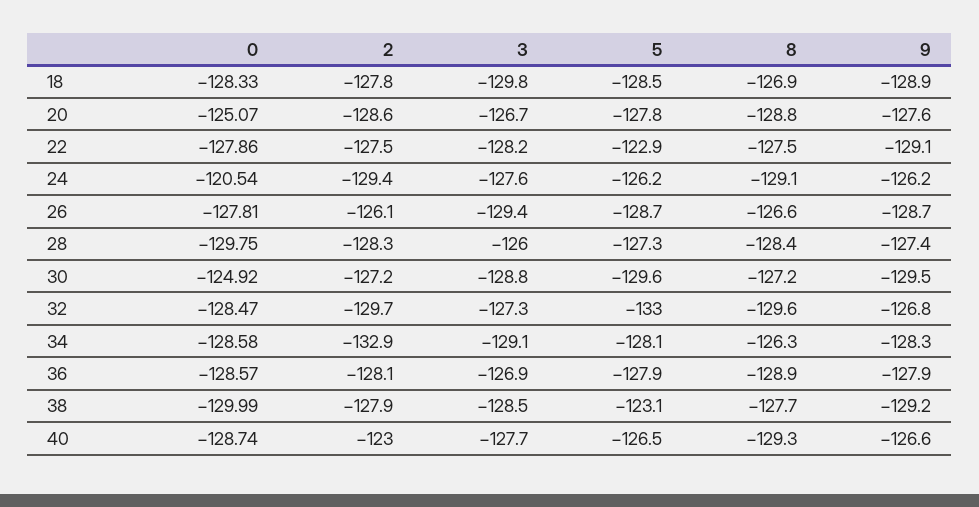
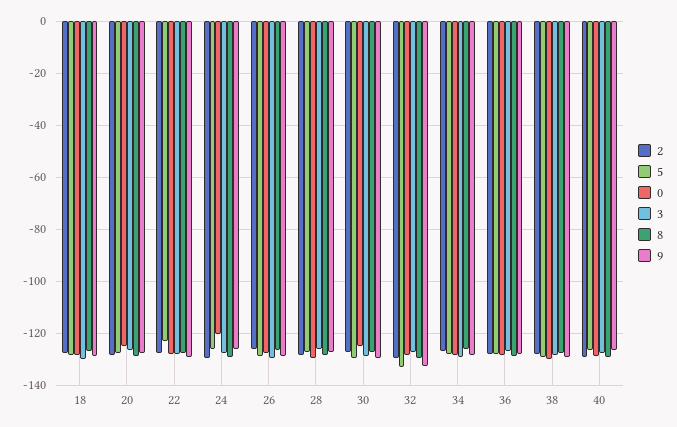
  {
    "0": {
      "18": -128.33,
      "20": -125.07,
      "22": -127.86,
      "24": -120.54,
      "26": -127.81,
      "28": -129.75,
      "30": -124.92,
      "32": -128.47,
      "34": -128.58,
      "36": -128.57,
      "38": -129.99,
      "40": -128.74
    },
    "2": {
      "18": -127.8,
      "20": -128.6,
      "22": -127.5,
      "24": -129.4,
      "26": -126.1,
      "28": -128.3,
      "30": -127.2,
      "32": -129.7,
-     "34": -132.9,
+     "34": -127.5,
      "36": -128.1,
      "38": -127.9,
-     "40": -123
+     "40": -130
    },
    "3": {
      "18": -129.8,
      "20": -126.7,
      "22": -128.2,
      "24": -127.6,
      "26": -129.4,
      "28": -126,
      "30": -128.8,
      "32": -127.3,
      "34": -129.1,
      "36": -126.9,
      "38": -128.5,
      "40": -127.7
    },
    "5": {
      "18": -128.5,
      "20": -127.8,
      "22": -122.9,
      "24": -126.2,
      "26": -128.7,
      "28": -127.3,
      "30": -129.6,
      "32": -133,
      "34": -128.1,
      "36": -127.9,
-     "38": -123.1,
+     "38": -130,
      "40": -126.5
    },
    "8": {
      "18": -126.9,
      "20": -128.8,
      "22": -127.5,
      "24": -129.1,
      "26": -126.6,
      "28": -128.4,
      "30": -127.2,
      "32": -129.6,
      "34": -126.3,
      "36": -128.9,
      "38": -127.7,
      "40": -129.3
    },
    "9": {
      "18": -128.9,
      "20": -127.6,
      "22": -129.1,
      "24": -126.2,
      "26": -128.7,
      "28": -127.4,
      "30": -129.5,
-     "32": -126.8,
+     "32": -132.5,
      "34": -128.3,
      "36": -127.9,
      "38": -129.2,
      "40": -126.6
    }
  }

